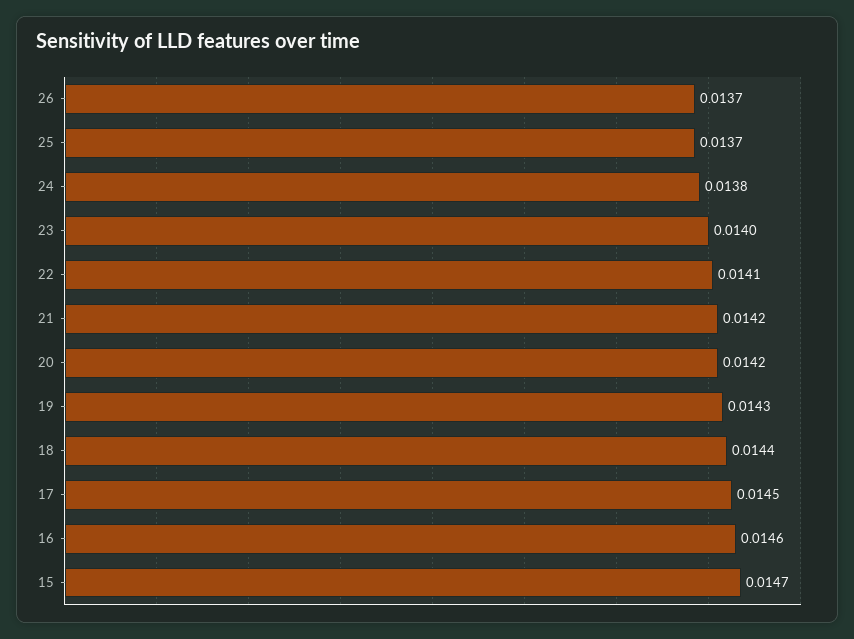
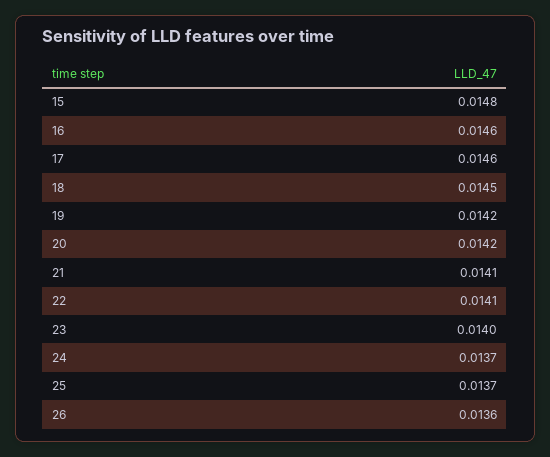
  {
-   "26": 0.0137,
+   "26": 0.0136,
    "25": 0.0137,
-   "24": 0.0138,
+   "24": 0.0137,
    "23": 0.014,
    "22": 0.0141,
-   "21": 0.0142,
+   "21": 0.0141,
    "20": 0.0142,
-   "19": 0.0143,
+   "19": 0.0142,
-   "18": 0.0144,
+   "18": 0.0145,
-   "17": 0.0145,
+   "17": 0.0146,
    "16": 0.0146,
-   "15": 0.0147
+   "15": 0.0148
  }

